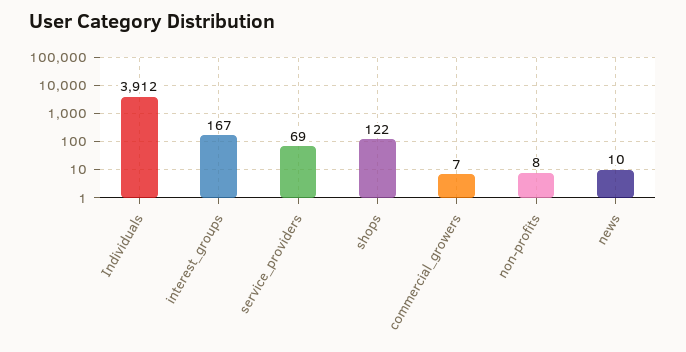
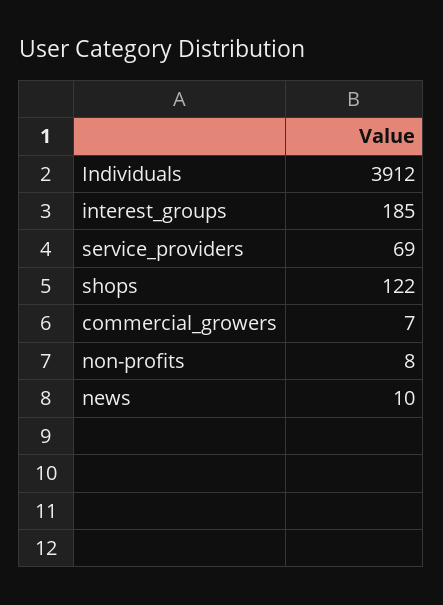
  {
    "Individuals": 3912,
-   "interest_groups": 167,
+   "interest_groups": 185,
    "service_providers": 69,
    "shops": 122,
    "commercial_growers": 7,
    "non-profits": 8,
    "news": 10
  }

